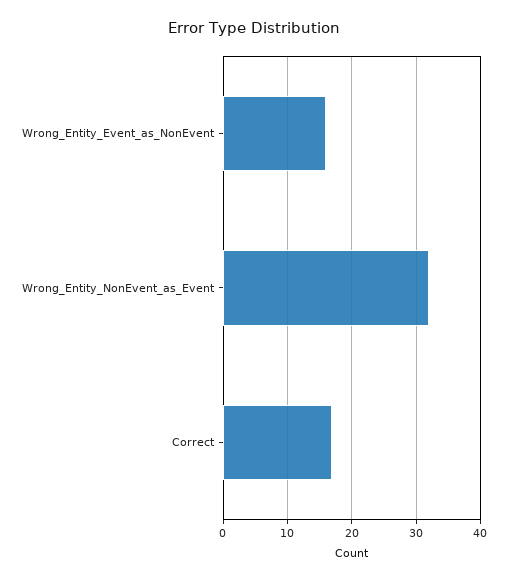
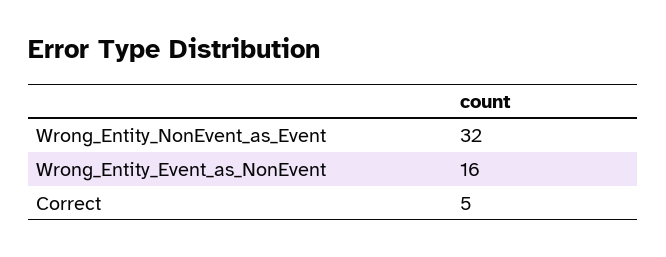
  {
    "Wrong_Entity_Event_as_NonEvent": 16,
    "Wrong_Entity_NonEvent_as_Event": 32,
-   "Correct": 17
+   "Correct": 5
  }

